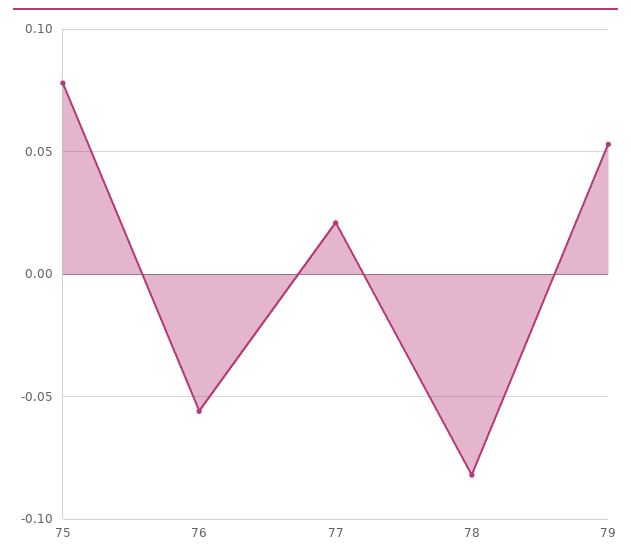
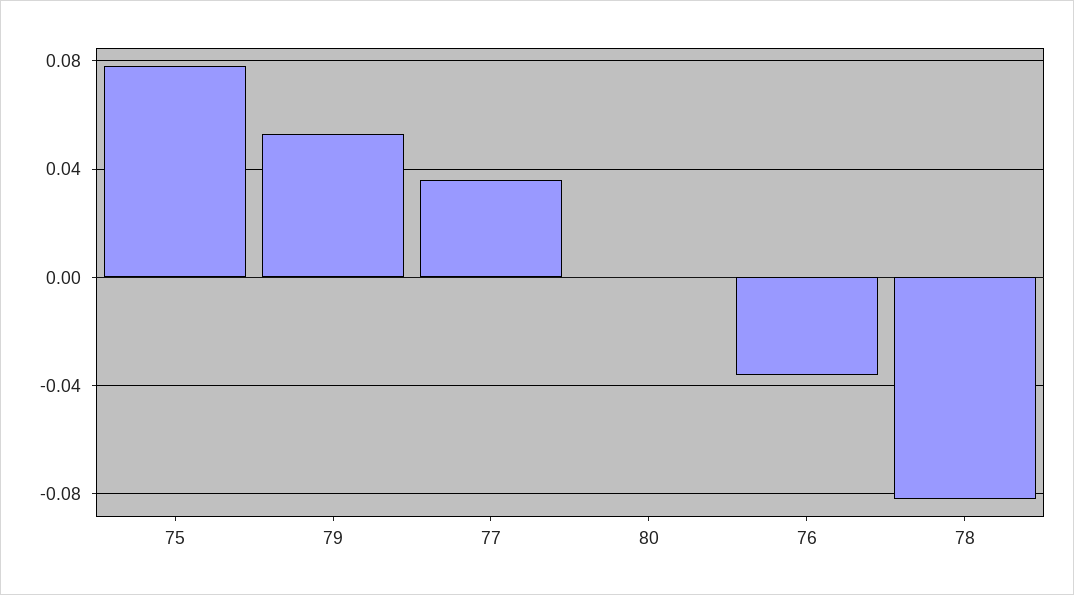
  {
    "75": 0.08,
-   "76": -0.055,
+   "76": -0.035,
-   "77": 0.02,
+   "77": 0.035,
    "78": -0.08,
-   "79": 0.055
+   "79": 0.055,
+   "80": 0
  }

